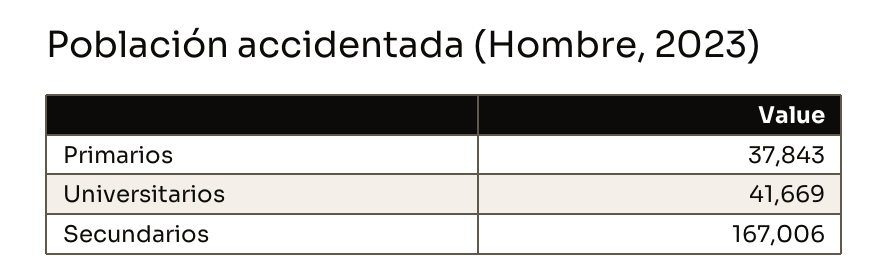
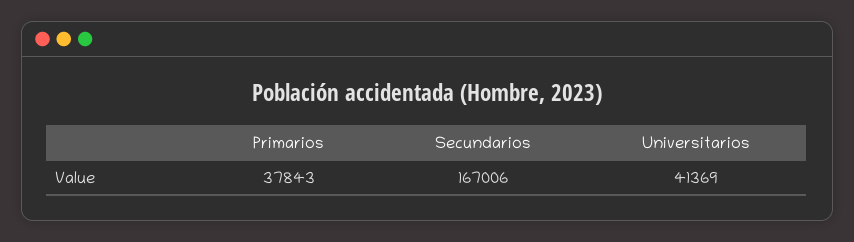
  {
    "Primarios": 37843,
-   "Universitarios": 41669,
+   "Universitarios": 41369,
    "Secundarios": 167006
  }

